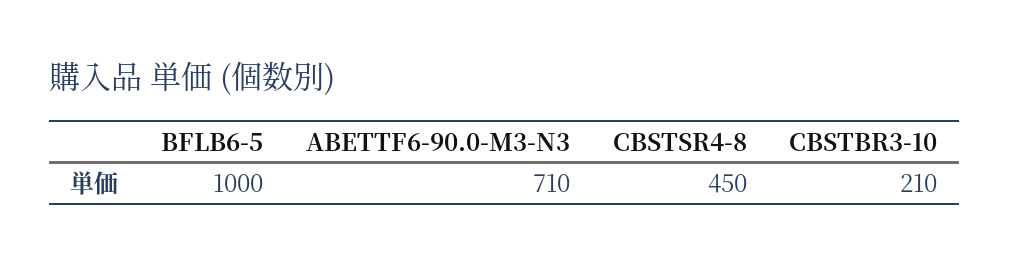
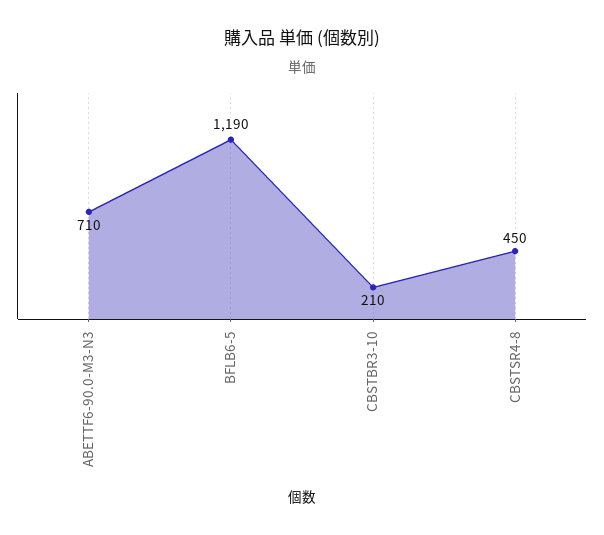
  {
-   "BFLB6-5": 1000,
+   "BFLB6-5": 1190,
    "ABETTF6-90.0-M3-N3": 710,
    "CBSTSR4-8": 450,
    "CBSTBR3-10": 210
  }

